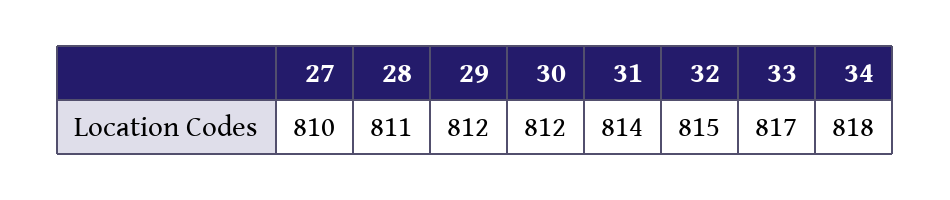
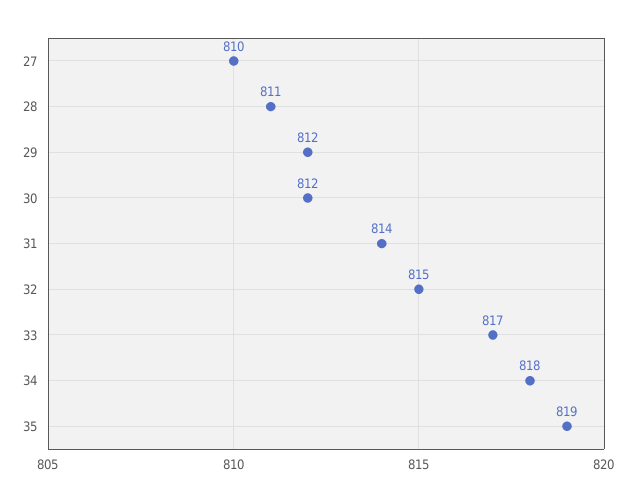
  {
    "27": 810,
    "28": 811,
    "29": 812,
    "30": 812,
    "31": 814,
    "32": 815,
    "33": 817,
-   "34": 818
+   "34": 818,
+   "35": 819
  }

